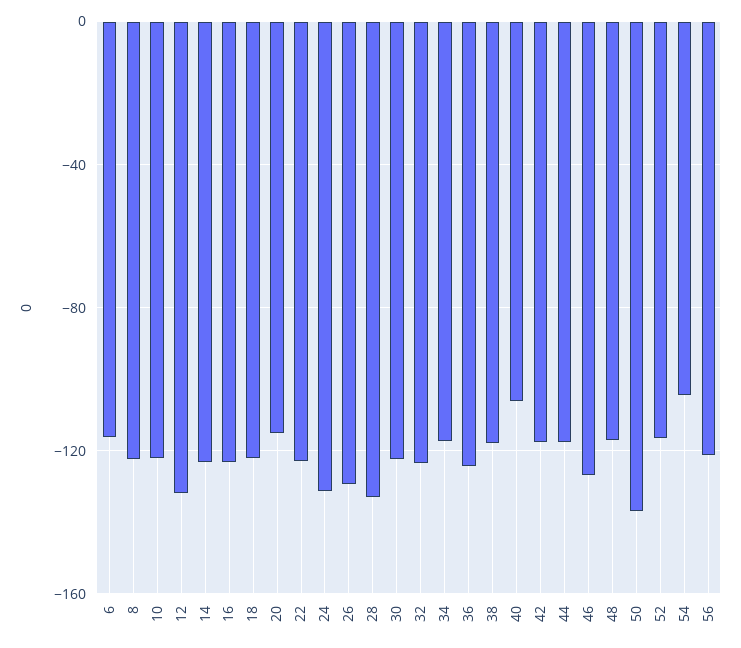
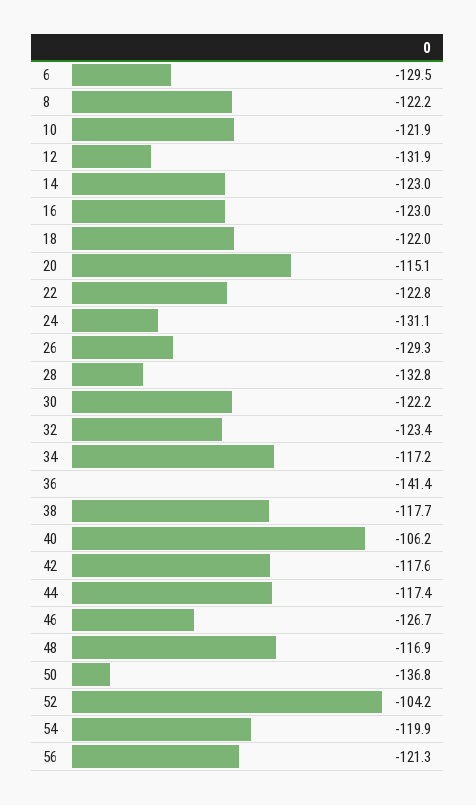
  {
-   "6": -115,
+   "6": -129.5,
    "8": -122.2,
    "10": -121.9,
    "12": -131.9,
    "14": -123,
    "16": -123,
    "18": -122,
    "20": -115.1,
    "22": -122.8,
    "24": -131.1,
    "26": -129.3,
    "28": -132.8,
    "30": -122.2,
    "32": -123.4,
    "34": -117.2,
-   "36": -125,
+   "36": -141.4,
    "38": -117.7,
    "40": -106.2,
    "42": -117.6,
    "44": -117.4,
    "46": -126.7,
    "48": -116.9,
    "50": -136.8,
-   "52": -115,
+   "52": -104.2,
-   "54": -105,
+   "54": -119.9,
    "56": -121.3
  }

